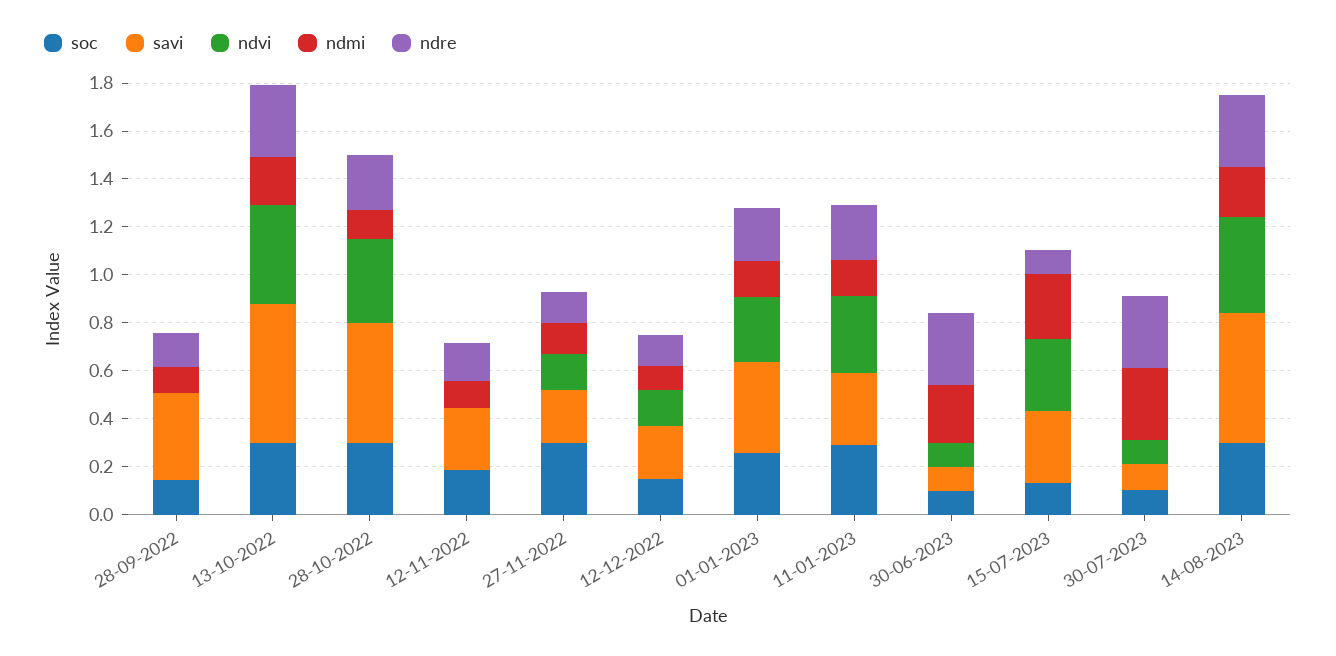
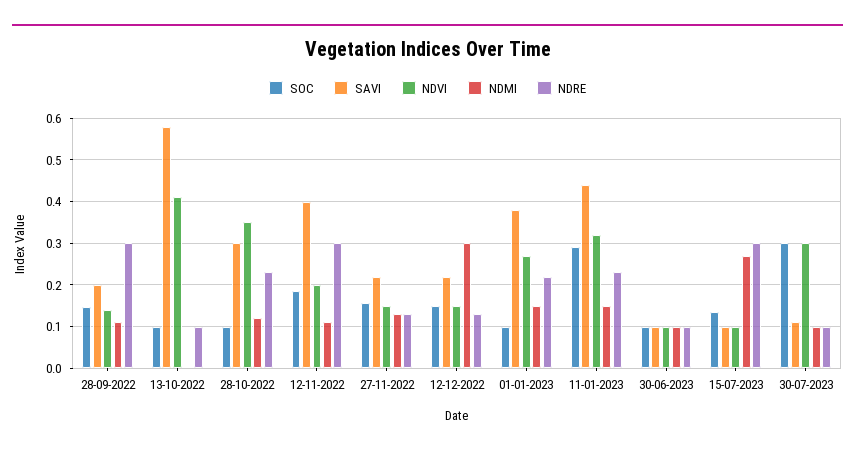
  {
    "soc": {
      "28-09-2022": 0.14,
-     "13-10-2022": 0.3,
+     "13-10-2022": 0.1,
-     "28-10-2022": 0.3,
+     "28-10-2022": 0.1,
      "12-11-2022": 0.18,
-     "27-11-2022": 0.3,
+     "27-11-2022": 0.16,
      "12-12-2022": 0.16,
-     "01-01-2023": 0.25,
+     "01-01-2023": 0.1,
      "11-01-2023": 0.3,
      "30-06-2023": 0.1,
      "15-07-2023": 0.14,
-     "30-07-2023": 0.1,
+     "30-07-2023": 0.3
-     "14-08-2023": 0.3
    },
    "savi": {
-     "28-09-2022": 0.35,
+     "28-09-2022": 0.2,
      "13-10-2022": 0.58,
-     "28-10-2022": 0.5,
+     "28-10-2022": 0.3,
-     "12-11-2022": 0.25,
+     "12-11-2022": 0.4,
      "27-11-2022": 0.22,
      "12-12-2022": 0.22,
      "01-01-2023": 0.38,
-     "11-01-2023": 0.3,
+     "11-01-2023": 0.44,
      "30-06-2023": 0.1,
-     "15-07-2023": 0.3,
+     "15-07-2023": 0.1,
-     "30-07-2023": 0.12,
+     "30-07-2023": 0.12
-     "14-08-2023": 0.55
    },
    "ndvi": {
-     "28-09-2022": 0,
+     "28-09-2022": 0.14,
      "13-10-2022": 0.42,
      "28-10-2022": 0.36,
-     "12-11-2022": 0,
+     "12-11-2022": 0.2,
      "27-11-2022": 0.16,
      "12-12-2022": 0.16,
      "01-01-2023": 0.28,
      "11-01-2023": 0.32,
      "30-06-2023": 0.1,
-     "15-07-2023": 0.3,
+     "15-07-2023": 0.1,
-     "30-07-2023": 0.1,
+     "30-07-2023": 0.3
-     "14-08-2023": 0.4
    },
    "ndmi": {
      "28-09-2022": 0.12,
-     "13-10-2022": 0.2,
+     "13-10-2022": 0,
      "28-10-2022": 0.12,
      "12-11-2022": 0.12,
      "27-11-2022": 0.14,
-     "12-12-2022": 0.1,
+     "12-12-2022": 0.3,
      "01-01-2023": 0.16,
      "11-01-2023": 0.16,
-     "30-06-2023": 0.25,
+     "30-06-2023": 0.1,
      "15-07-2023": 0.28,
-     "30-07-2023": 0.3,
+     "30-07-2023": 0.1
-     "14-08-2023": 0.2
    },
    "ndre": {
-     "28-09-2022": 0.15,
+     "28-09-2022": 0.3,
-     "13-10-2022": 0.3,
+     "13-10-2022": 0.1,
      "28-10-2022": 0.24,
-     "12-11-2022": 0.15,
+     "12-11-2022": 0.3,
      "27-11-2022": 0.14,
      "12-12-2022": 0.14,
      "01-01-2023": 0.22,
      "11-01-2023": 0.24,
-     "30-06-2023": 0.3,
+     "30-06-2023": 0.1,
-     "15-07-2023": 0.1,
+     "15-07-2023": 0.3,
-     "30-07-2023": 0.3,
+     "30-07-2023": 0.1
-     "14-08-2023": 0.3
    }
  }

